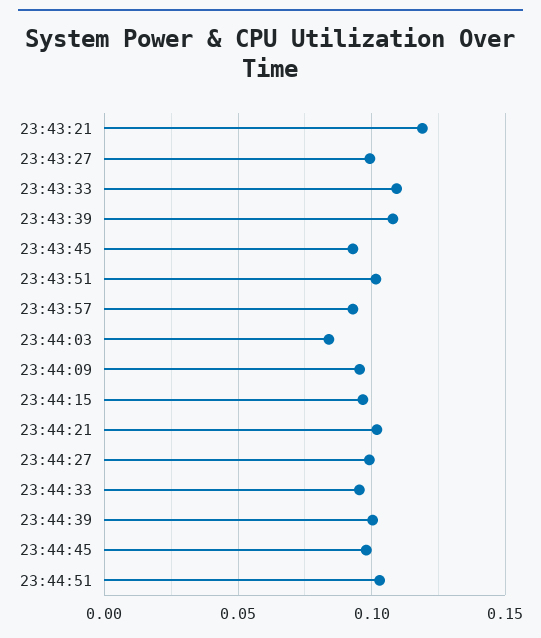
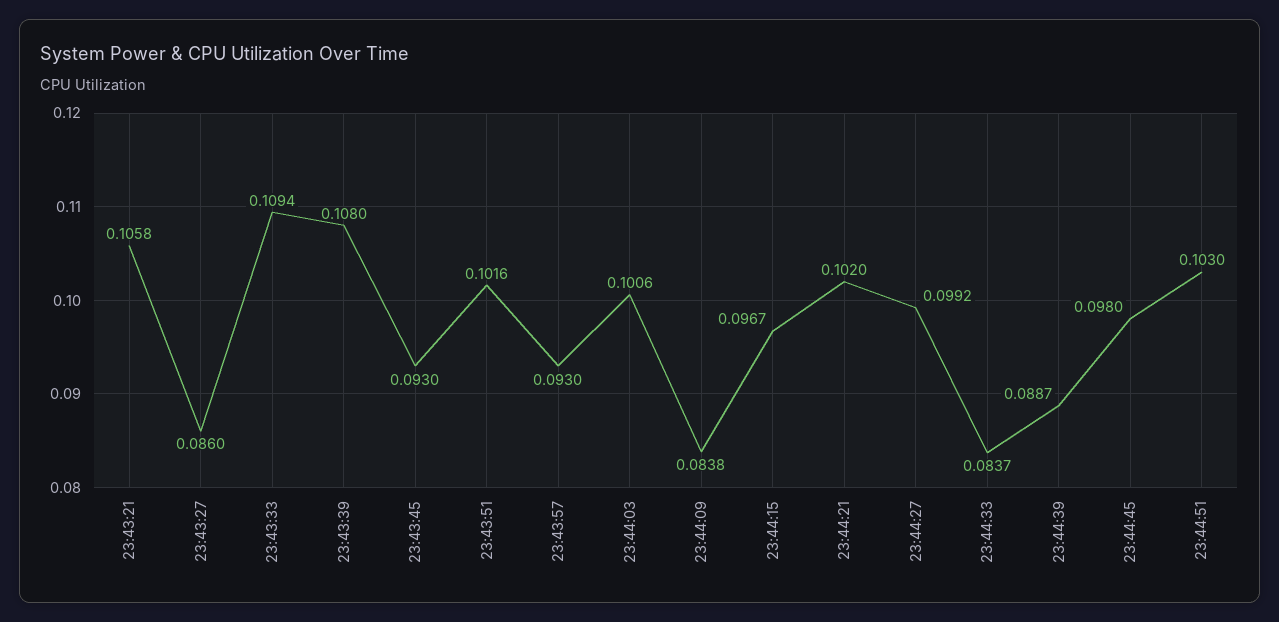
  {
-   "23:43:21": 0.12,
+   "23:43:21": 0.1058,
-   "23:43:27": 0.1,
+   "23:43:27": 0.086,
    "23:43:33": 0.1094,
    "23:43:39": 0.108,
    "23:43:45": 0.093,
    "23:43:51": 0.1016,
    "23:43:57": 0.093,
-   "23:44:03": 0.085,
+   "23:44:03": 0.1006,
-   "23:44:09": 0.095,
+   "23:44:09": 0.0838,
    "23:44:15": 0.0967,
    "23:44:21": 0.102,
    "23:44:27": 0.0992,
-   "23:44:33": 0.095,
+   "23:44:33": 0.0837,
-   "23:44:39": 0.1,
+   "23:44:39": 0.0887,
    "23:44:45": 0.098,
    "23:44:51": 0.103
  }

